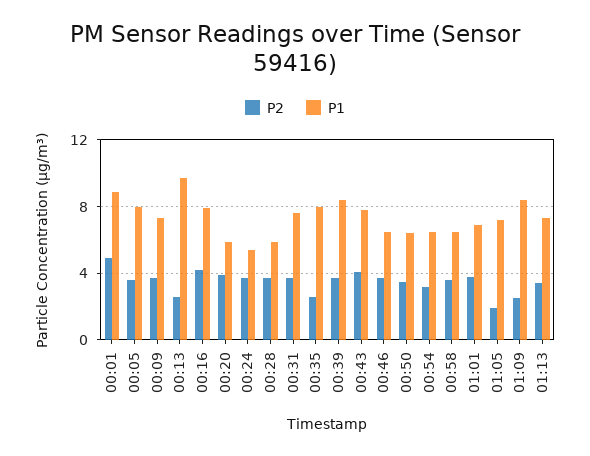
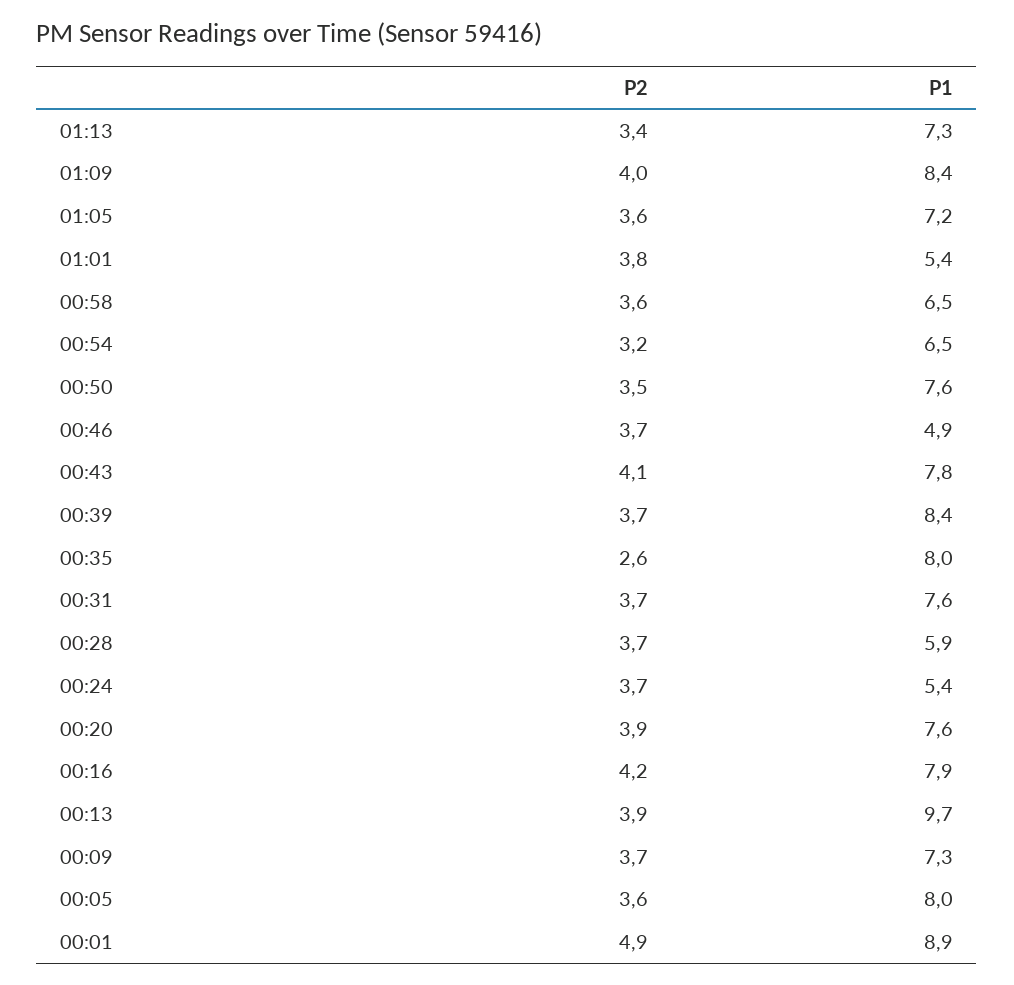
  {
    "P2": {
      "00:01": 4.9,
      "00:05": 3.6,
      "00:09": 3.7,
-     "00:13": 2.5,
+     "00:13": 3.9,
      "00:16": 4.2,
      "00:20": 3.9,
      "00:24": 3.7,
      "00:28": 3.7,
      "00:31": 3.7,
      "00:35": 2.6,
      "00:39": 3.7,
      "00:43": 4.1,
      "00:46": 3.7,
      "00:50": 3.5,
      "00:54": 3.2,
      "00:58": 3.6,
      "01:01": 3.8,
-     "01:05": 2,
+     "01:05": 3.6,
-     "01:09": 2.5,
+     "01:09": 4,
      "01:13": 3.4
    },
    "P1": {
      "00:01": 8.9,
      "00:05": 8,
      "00:09": 7.3,
      "00:13": 9.7,
      "00:16": 7.9,
-     "00:20": 6,
+     "00:20": 7.6,
      "00:24": 5.4,
      "00:28": 5.9,
      "00:31": 7.6,
      "00:35": 8,
      "00:39": 8.4,
      "00:43": 7.8,
-     "00:46": 6.5,
+     "00:46": 4.9,
-     "00:50": 6.5,
+     "00:50": 7.6,
      "00:54": 6.5,
      "00:58": 6.5,
-     "01:01": 7,
+     "01:01": 5.4,
      "01:05": 7.2,
      "01:09": 8.4,
      "01:13": 7.3
    }
  }

